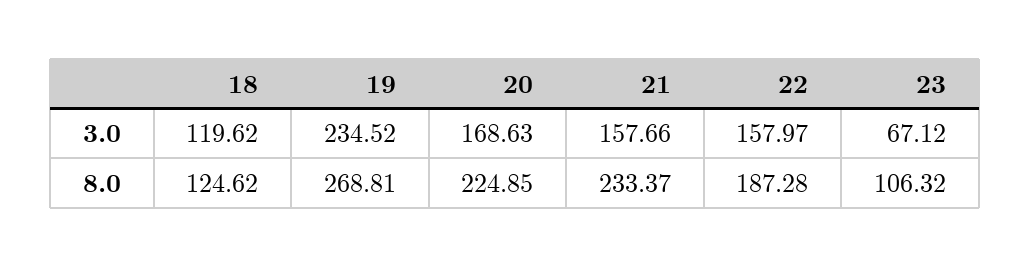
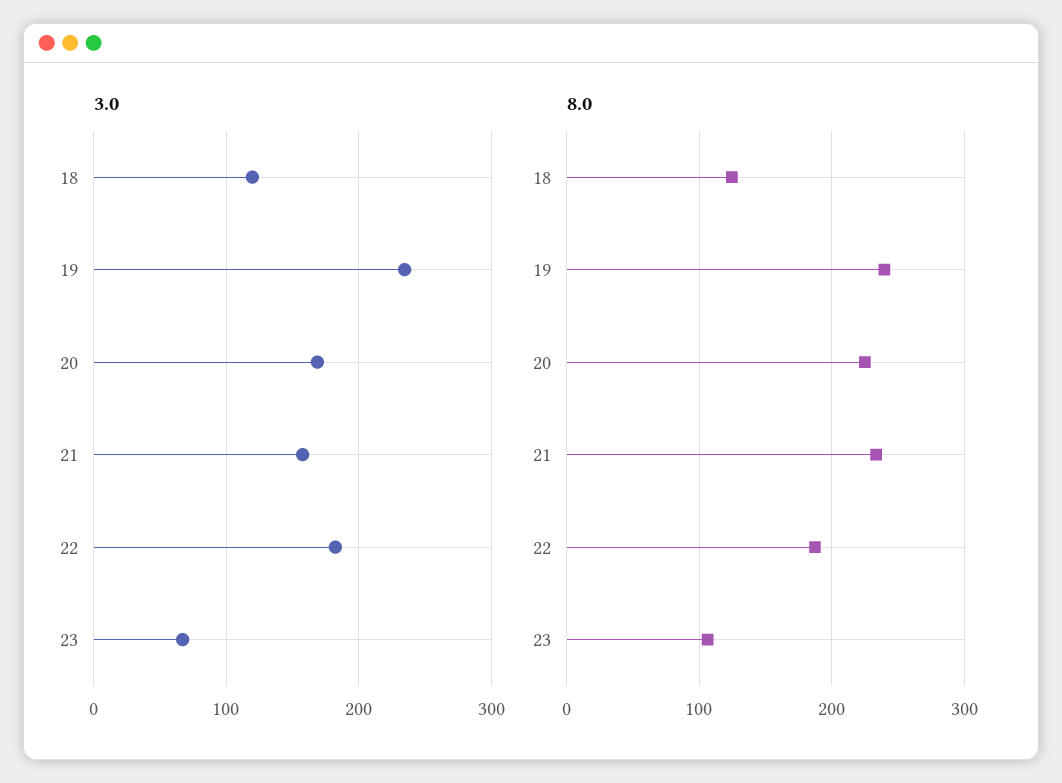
  {
    "3.0": {
      "18": 119.62,
      "19": 234.52,
      "20": 168.63,
      "21": 157.66,
-     "22": 157.97,
+     "22": 180,
      "23": 67.12
    },
    "8.0": {
      "18": 124.62,
-     "19": 268.81,
+     "19": 240,
      "20": 224.85,
      "21": 233.37,
      "22": 187.28,
      "23": 106.32
    }
  }

